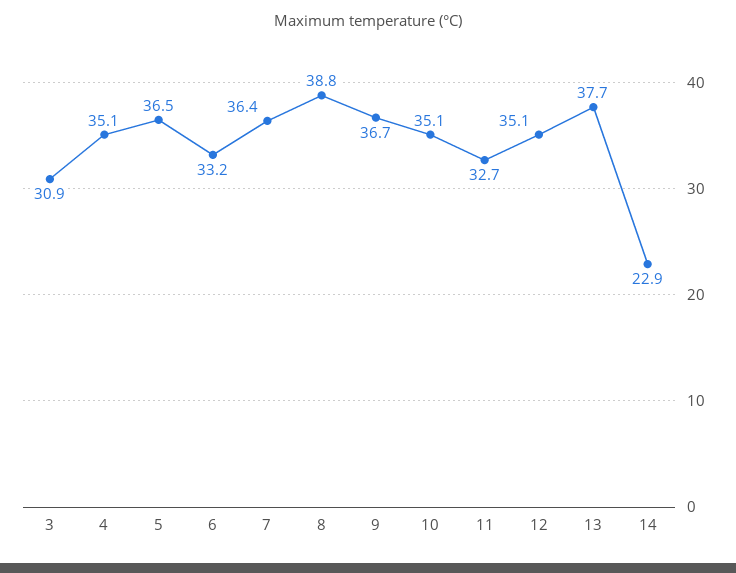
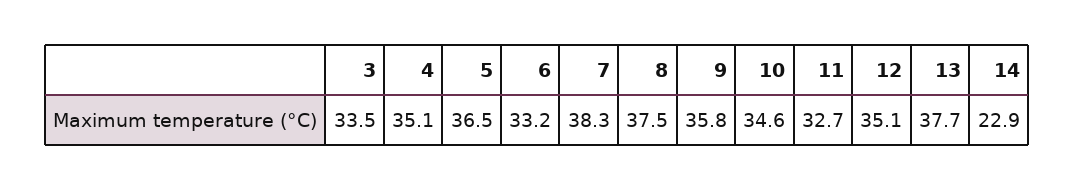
  {
-   "3": 30.9,
+   "3": 33.5,
    "4": 35.1,
    "5": 36.5,
    "6": 33.2,
-   "7": 36.4,
+   "7": 38.3,
-   "8": 38.8,
+   "8": 37.5,
-   "9": 36.7,
+   "9": 35.8,
-   "10": 35.1,
+   "10": 34.6,
    "11": 32.7,
    "12": 35.1,
    "13": 37.7,
    "14": 22.9
  }

